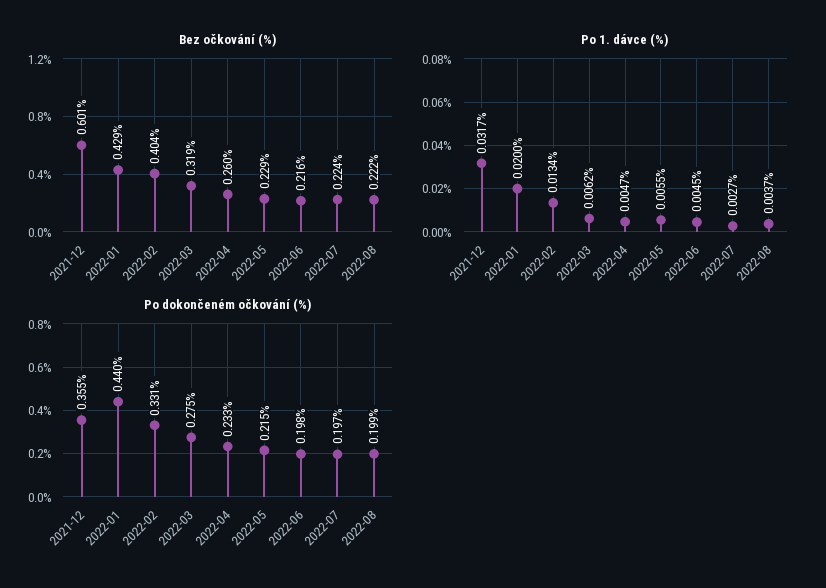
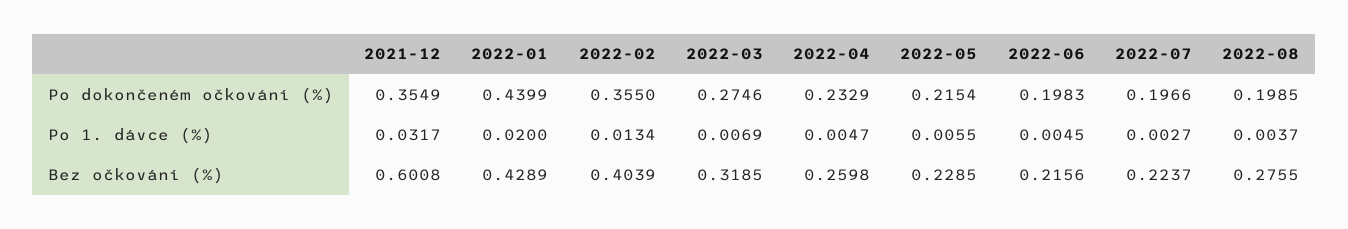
  {
    "Bez očkování (%)": {
      "2021-12": 0.6008,
      "2022-01": 0.4289,
      "2022-02": 0.4039,
      "2022-03": 0.3185,
      "2022-04": 0.2598,
      "2022-05": 0.2285,
      "2022-06": 0.2156,
      "2022-07": 0.2237,
-     "2022-08": 0.222
+     "2022-08": 0.2755
    },
    "Po 1. dávce (%)": {
      "2021-12": 0.0317,
      "2022-01": 0.02,
      "2022-02": 0.0134,
-     "2022-03": 0.0062,
+     "2022-03": 0.0069,
      "2022-04": 0.0047,
      "2022-05": 0.0055,
      "2022-06": 0.0045,
      "2022-07": 0.0027,
      "2022-08": 0.0037
    },
    "Po dokončeném očkování (%)": {
      "2021-12": 0.3549,
      "2022-01": 0.4399,
-     "2022-02": 0.331,
+     "2022-02": 0.355,
      "2022-03": 0.2746,
      "2022-04": 0.2329,
      "2022-05": 0.2154,
      "2022-06": 0.1983,
      "2022-07": 0.1966,
      "2022-08": 0.1985
    }
  }

